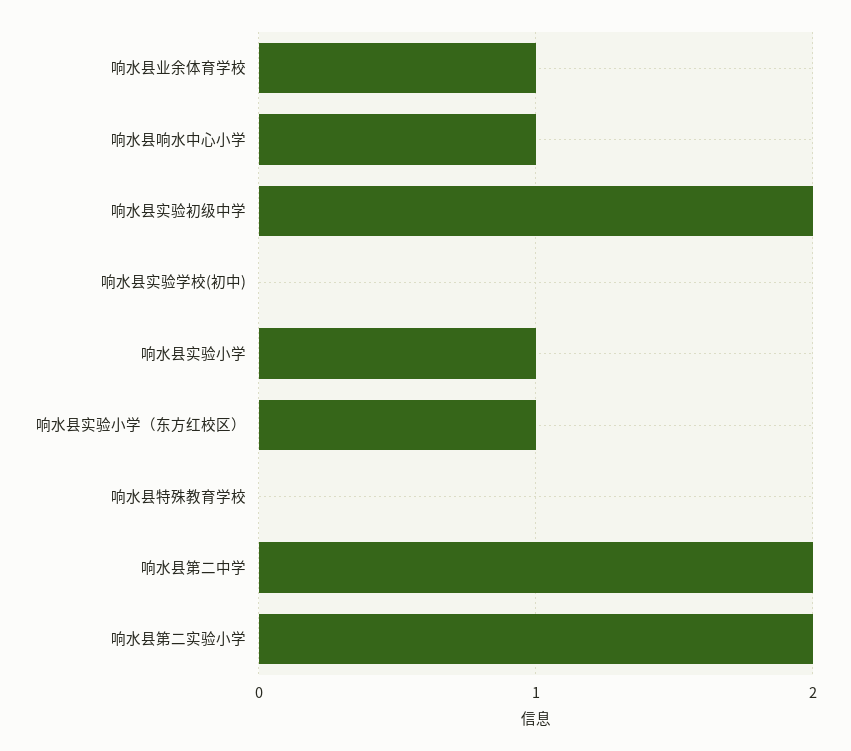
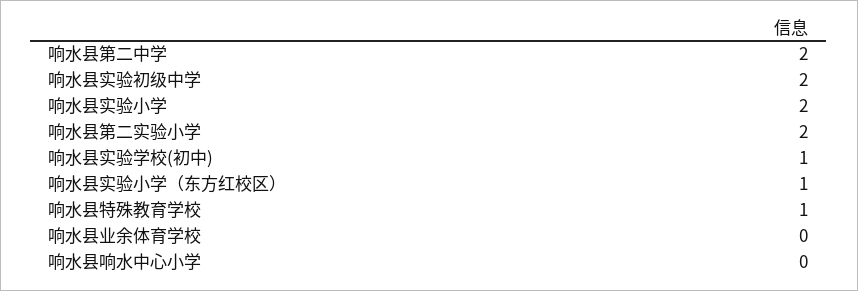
  {
-   "响水县业余体育学校": 1,
+   "响水县业余体育学校": 0,
-   "响水县响水中心小学": 1,
+   "响水县响水中心小学": 0,
    "响水县实验初级中学": 2,
-   "响水县实验学校(初中)": 0,
+   "响水县实验学校(初中)": 1,
-   "响水县实验小学": 1,
+   "响水县实验小学": 2,
    "响水县实验小学（东方红校区）": 1,
-   "响水县特殊教育学校": 0,
+   "响水县特殊教育学校": 1,
    "响水县第二中学": 2,
    "响水县第二实验小学": 2
  }

